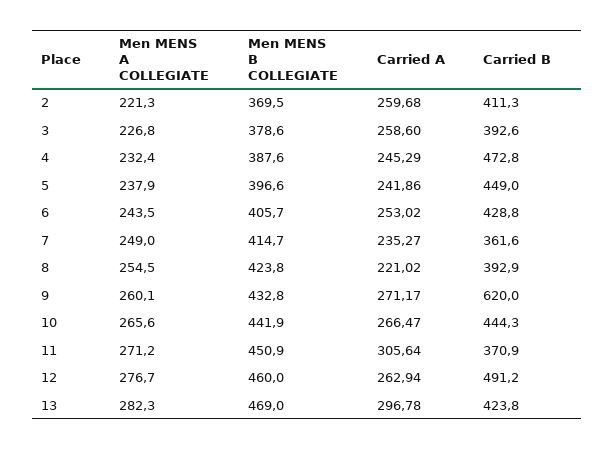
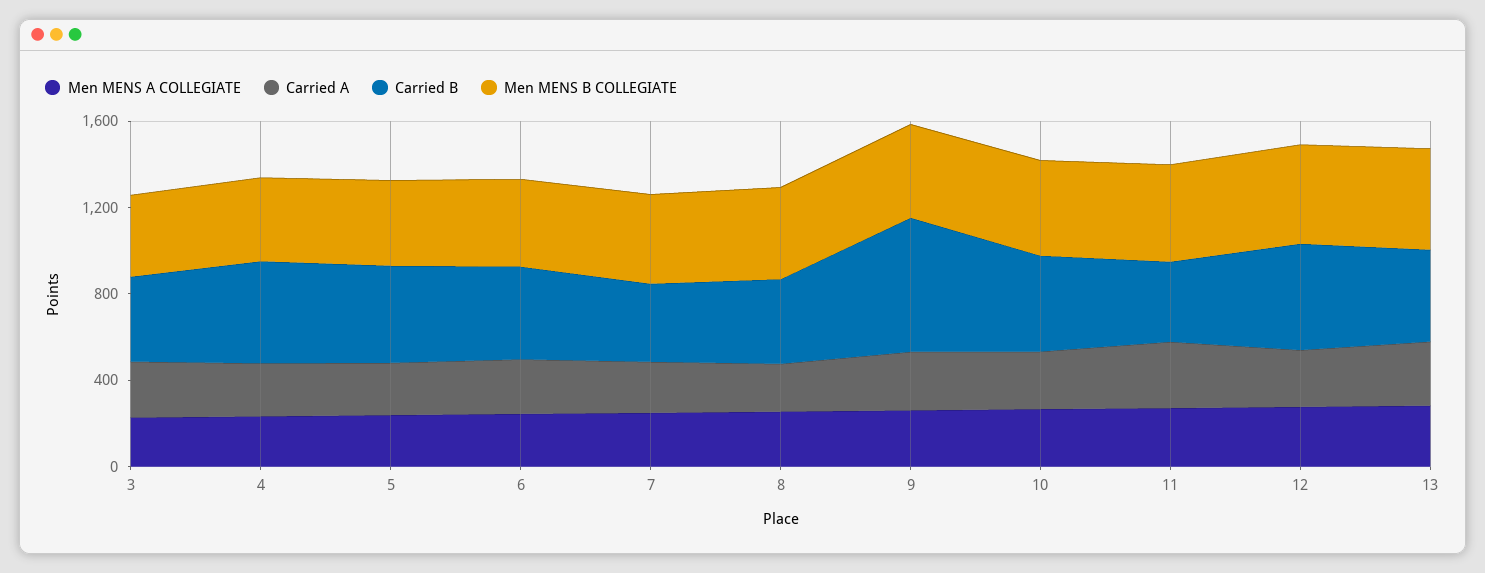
  {
    "Men MENS A COLLEGIATE": {
-     "2": 221.3,
      "3": 226.8,
      "4": 232.4,
      "5": 237.9,
      "6": 243.5,
      "7": 249,
      "8": 254.5,
      "9": 260.1,
      "10": 265.6,
      "11": 271.2,
      "12": 276.7,
      "13": 282.3
    },
    "Men MENS B COLLEGIATE": {
-     "2": 369.5,
      "3": 378.6,
      "4": 387.6,
      "5": 396.6,
      "6": 405.7,
      "7": 414.7,
      "8": 423.8,
      "9": 432.8,
      "10": 441.9,
      "11": 450.9,
      "12": 460,
      "13": 469
    },
    "Carried A": {
-     "2": 259.68,
      "3": 258.6,
      "4": 245.29,
      "5": 241.86,
      "6": 253.02,
      "7": 235.27,
      "8": 221.02,
      "9": 271.17,
      "10": 266.47,
      "11": 305.64,
      "12": 262.94,
      "13": 296.78
    },
    "Carried B": {
-     "2": 411.3,
      "3": 392.6,
      "4": 472.8,
      "5": 449,
      "6": 428.8,
      "7": 361.6,
      "8": 392.9,
      "9": 620,
      "10": 444.3,
      "11": 370.9,
      "12": 491.2,
      "13": 423.8
    }
  }

